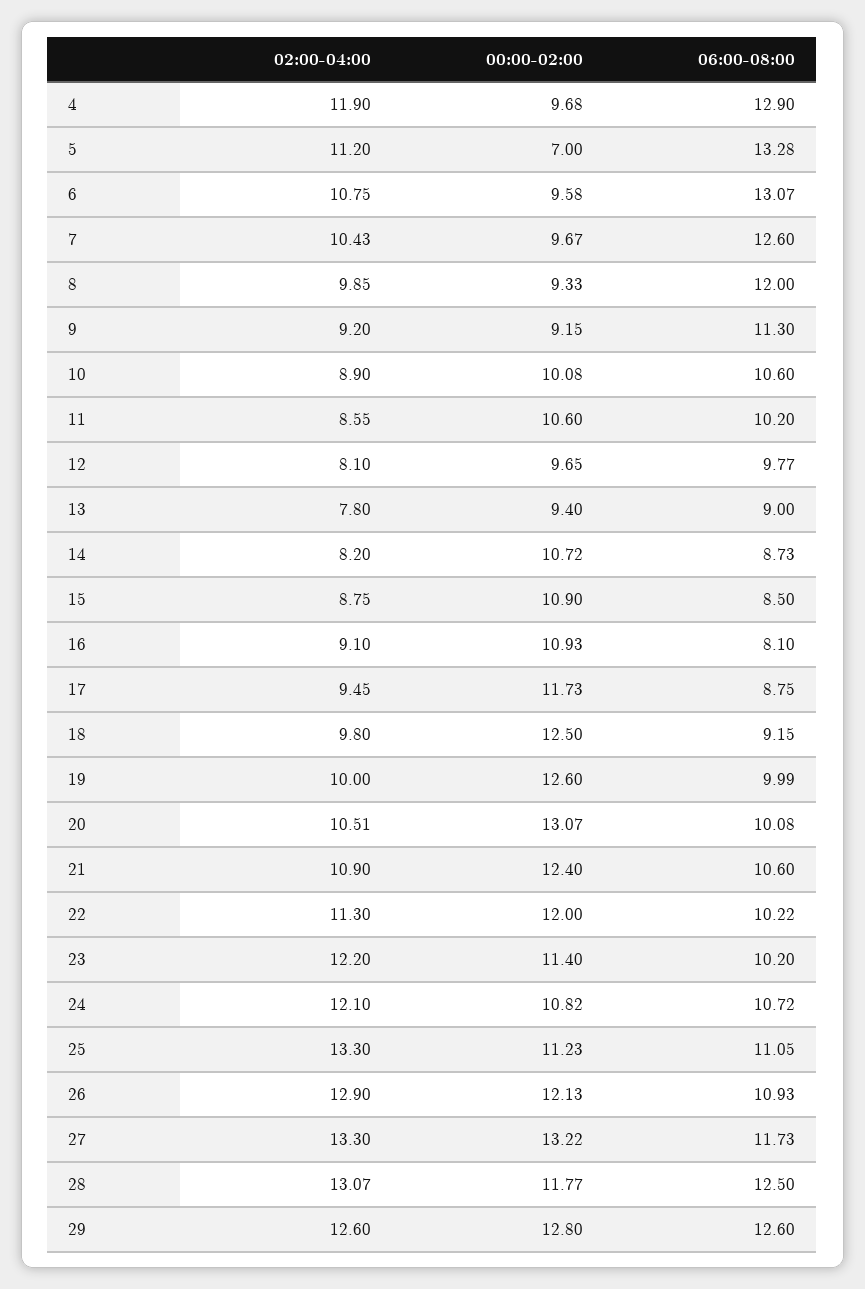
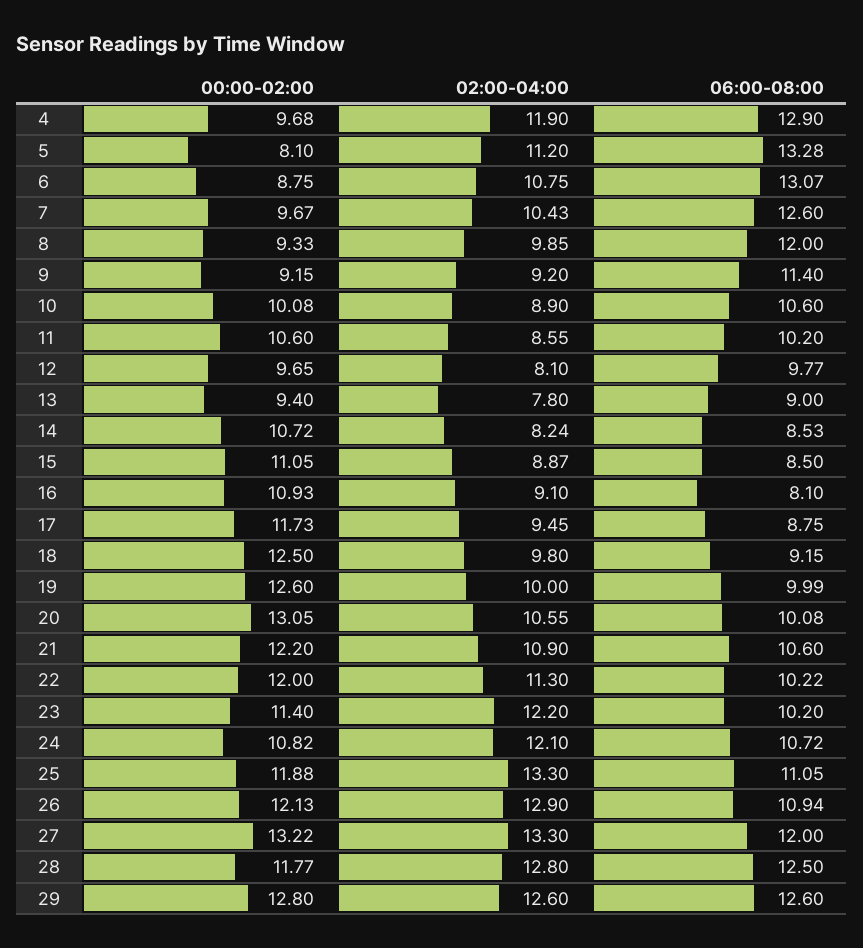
  {
    "02:00-04:00": {
      "4": 11.9,
      "5": 11.2,
      "6": 10.75,
      "7": 10.43,
      "8": 9.85,
      "9": 9.2,
      "10": 8.9,
      "11": 8.55,
      "12": 8.1,
      "13": 7.8,
-     "14": 8.2,
+     "14": 8.24,
-     "15": 8.75,
+     "15": 8.87,
      "16": 9.1,
      "17": 9.45,
      "18": 9.8,
      "19": 10,
-     "20": 10.51,
+     "20": 10.55,
      "21": 10.9,
      "22": 11.3,
      "23": 12.2,
      "24": 12.1,
      "25": 13.3,
      "26": 12.9,
      "27": 13.3,
-     "28": 13.07,
+     "28": 12.8,
      "29": 12.6
    },
    "00:00-02:00": {
      "4": 9.68,
-     "5": 7,
+     "5": 8.1,
-     "6": 9.58,
+     "6": 8.75,
      "7": 9.67,
      "8": 9.33,
      "9": 9.15,
      "10": 10.08,
      "11": 10.6,
      "12": 9.65,
      "13": 9.4,
      "14": 10.72,
-     "15": 10.9,
+     "15": 11.05,
      "16": 10.93,
      "17": 11.73,
      "18": 12.5,
      "19": 12.6,
-     "20": 13.07,
+     "20": 13.05,
-     "21": 12.4,
+     "21": 12.2,
      "22": 12,
      "23": 11.4,
      "24": 10.82,
-     "25": 11.23,
+     "25": 11.88,
      "26": 12.13,
      "27": 13.22,
      "28": 11.77,
      "29": 12.8
    },
    "06:00-08:00": {
      "4": 12.9,
      "5": 13.28,
      "6": 13.07,
      "7": 12.6,
      "8": 12,
-     "9": 11.3,
+     "9": 11.4,
      "10": 10.6,
      "11": 10.2,
      "12": 9.77,
      "13": 9,
-     "14": 8.73,
+     "14": 8.53,
      "15": 8.5,
      "16": 8.1,
      "17": 8.75,
      "18": 9.15,
      "19": 9.99,
      "20": 10.08,
      "21": 10.6,
      "22": 10.22,
      "23": 10.2,
      "24": 10.72,
      "25": 11.05,
-     "26": 10.93,
+     "26": 10.94,
-     "27": 11.73,
+     "27": 12,
      "28": 12.5,
      "29": 12.6
    }
  }

